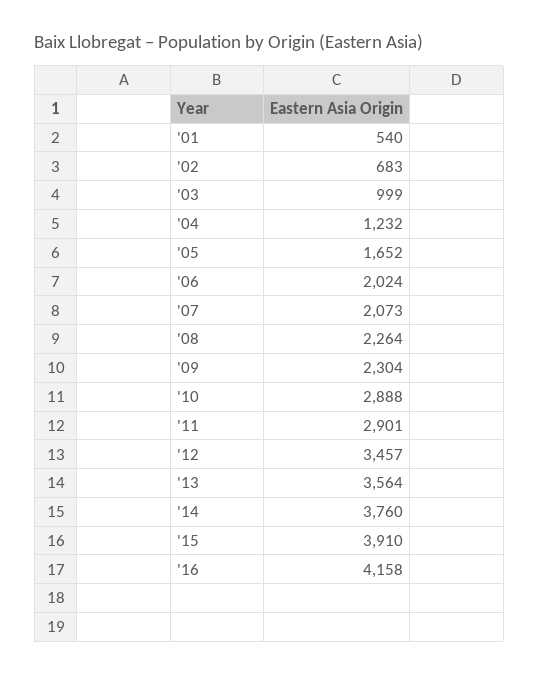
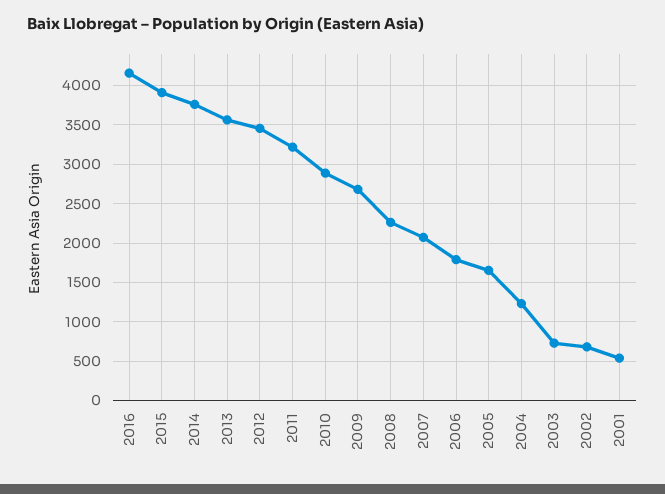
  {
    "'01": 540,
    "'02": 683,
-   "'03": 999,
+   "'03": 700,
    "'04": 1232,
    "'05": 1652,
-   "'06": 2024,
+   "'06": 1800,
    "'07": 2073,
    "'08": 2264,
-   "'09": 2304,
+   "'09": 2700,
    "'10": 2888,
-   "'11": 2901,
+   "'11": 3200,
    "'12": 3457,
    "'13": 3564,
    "'14": 3760,
    "'15": 3910,
    "'16": 4158
  }

